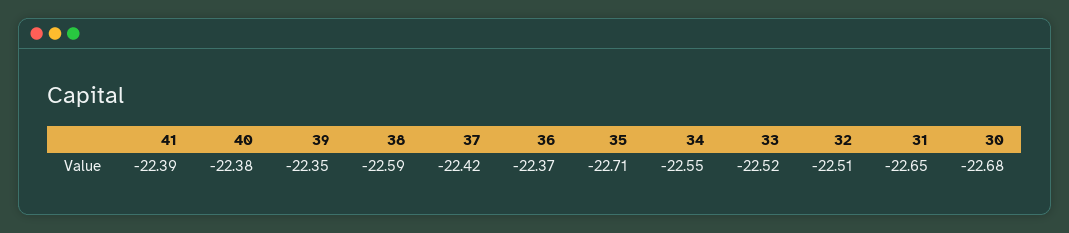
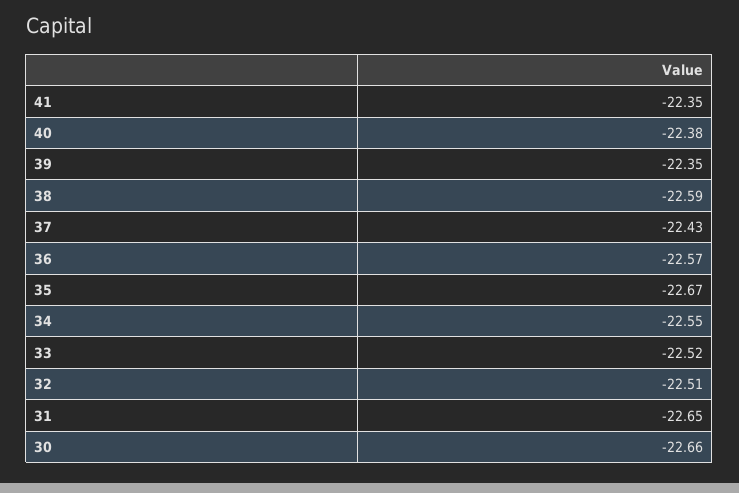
  {
-   "41": -22.39,
+   "41": -22.35,
    "40": -22.38,
    "39": -22.35,
    "38": -22.59,
-   "37": -22.42,
+   "37": -22.43,
-   "36": -22.37,
+   "36": -22.57,
-   "35": -22.71,
+   "35": -22.67,
    "34": -22.55,
    "33": -22.52,
    "32": -22.51,
    "31": -22.65,
-   "30": -22.68
+   "30": -22.66
  }

